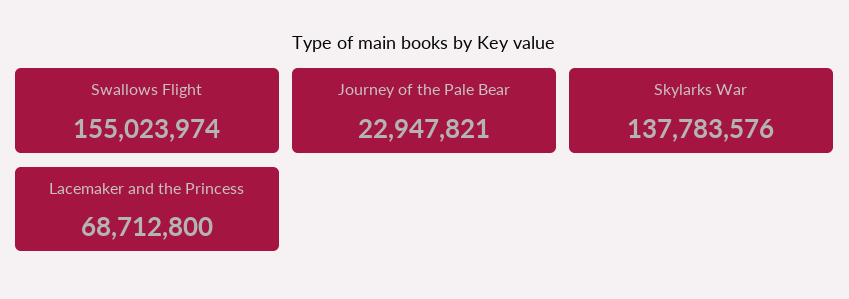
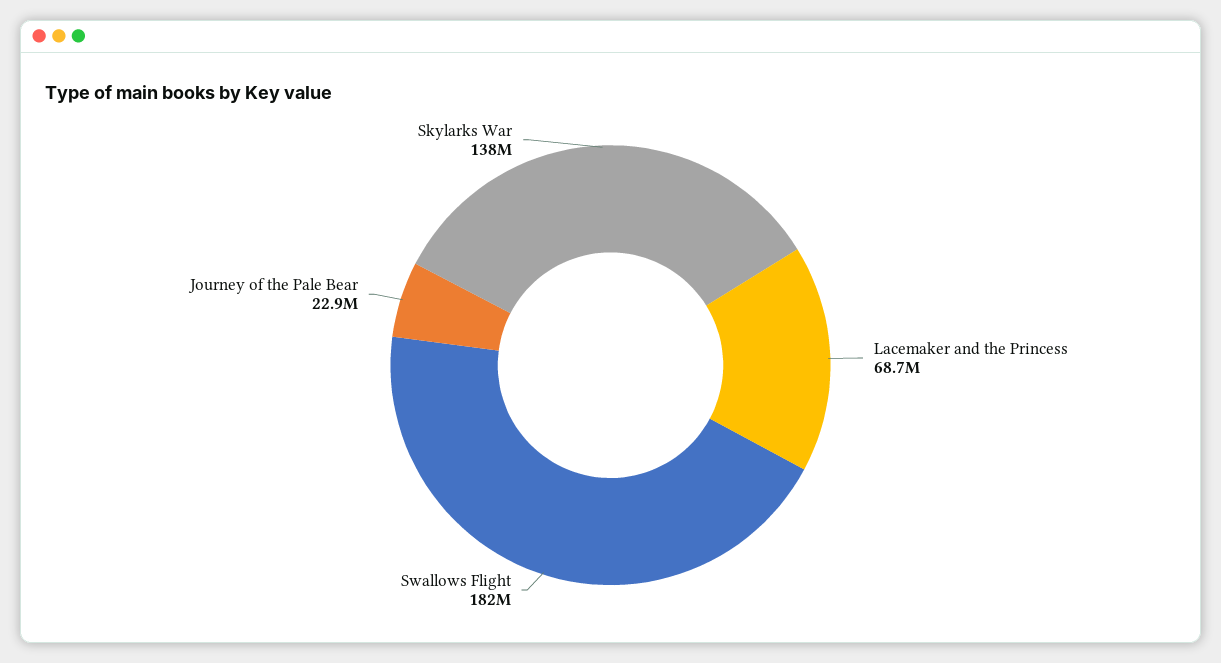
  {
-   "Swallows Flight": 155023974,
+   "Swallows Flight": 182000000,
    "Journey of the Pale Bear": 22947821,
    "Skylarks War": 137783576,
    "Lacemaker and the Princess": 68712800
  }

